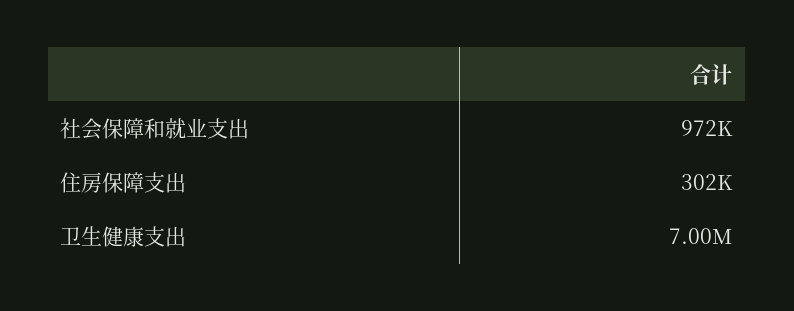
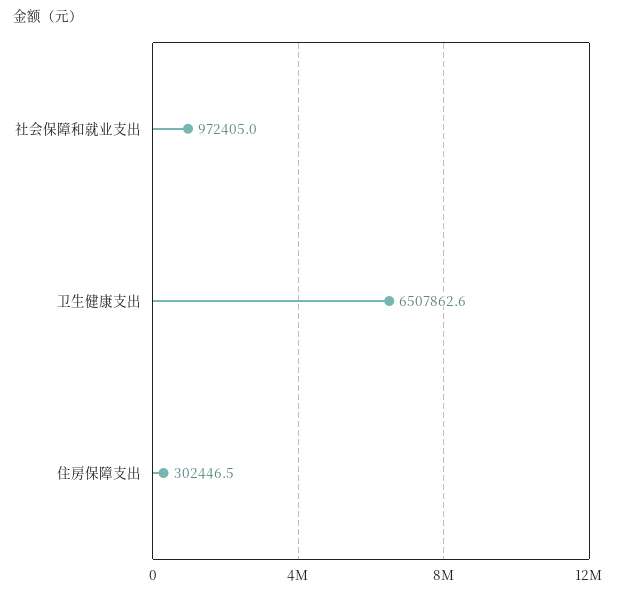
  {
    "社会保障和就业支出": 972405,
    "住房保障支出": 302446.5,
-   "卫生健康支出": 7000000
+   "卫生健康支出": 6507862.6
  }

